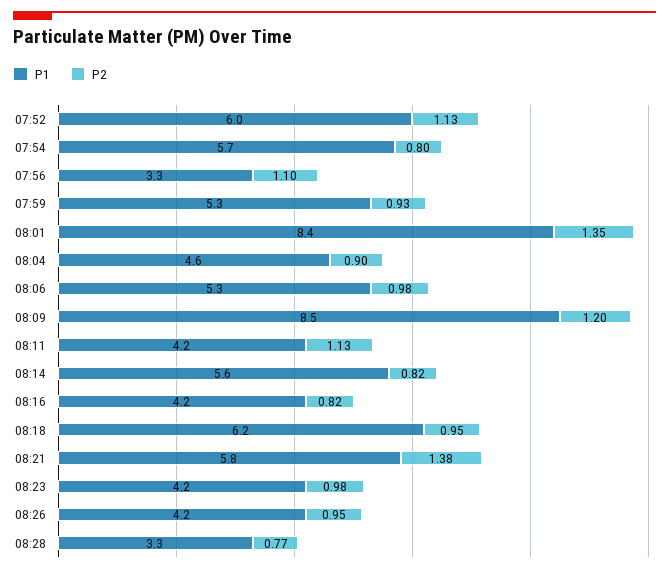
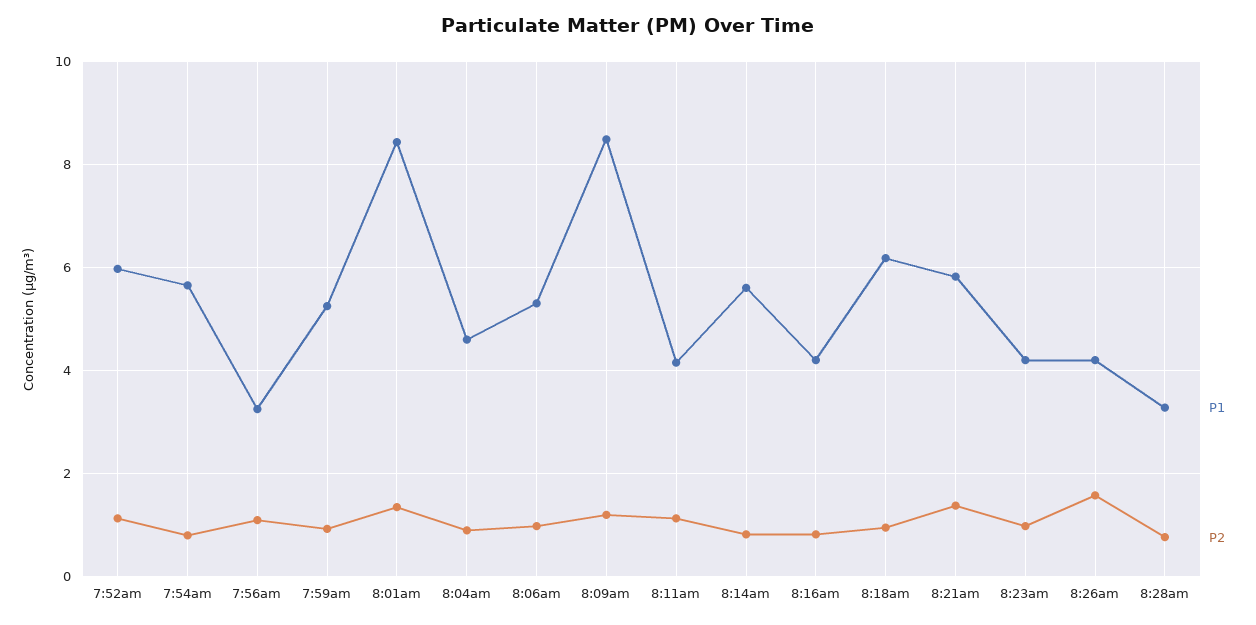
  {
    "P1": {
      "07:52": 6,
      "07:54": 5.7,
      "07:56": 3.3,
      "07:59": 5.3,
      "08:01": 8.4,
      "08:04": 4.6,
      "08:06": 5.3,
      "08:09": 8.5,
      "08:11": 4.2,
      "08:14": 5.6,
      "08:16": 4.2,
      "08:18": 6.2,
      "08:21": 5.8,
      "08:23": 4.2,
      "08:26": 4.2,
      "08:28": 3.3
    },
    "P2": {
      "07:52": 1.13,
      "07:54": 0.8,
      "07:56": 1.1,
      "07:59": 0.93,
      "08:01": 1.35,
      "08:04": 0.9,
      "08:06": 0.98,
      "08:09": 1.2,
      "08:11": 1.13,
      "08:14": 0.82,
      "08:16": 0.82,
      "08:18": 0.95,
      "08:21": 1.38,
      "08:23": 0.98,
-     "08:26": 0.95,
+     "08:26": 1.6,
      "08:28": 0.77
    }
  }

